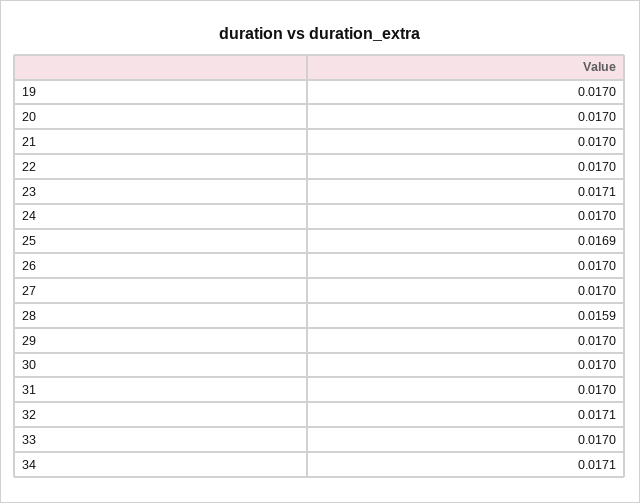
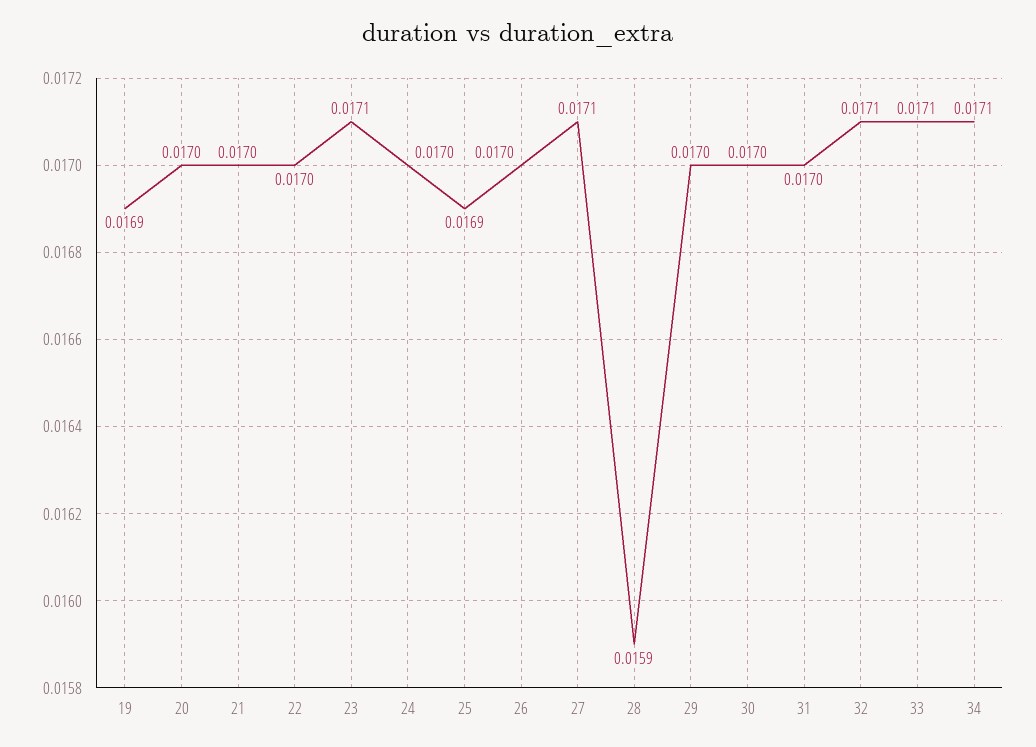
  {
-   "19": 0.017,
+   "19": 0.0169,
    "20": 0.017,
    "21": 0.017,
    "22": 0.017,
    "23": 0.0171,
    "24": 0.017,
    "25": 0.0169,
    "26": 0.017,
-   "27": 0.017,
+   "27": 0.0171,
    "28": 0.0159,
    "29": 0.017,
    "30": 0.017,
    "31": 0.017,
    "32": 0.0171,
-   "33": 0.017,
+   "33": 0.0171,
    "34": 0.0171
  }

